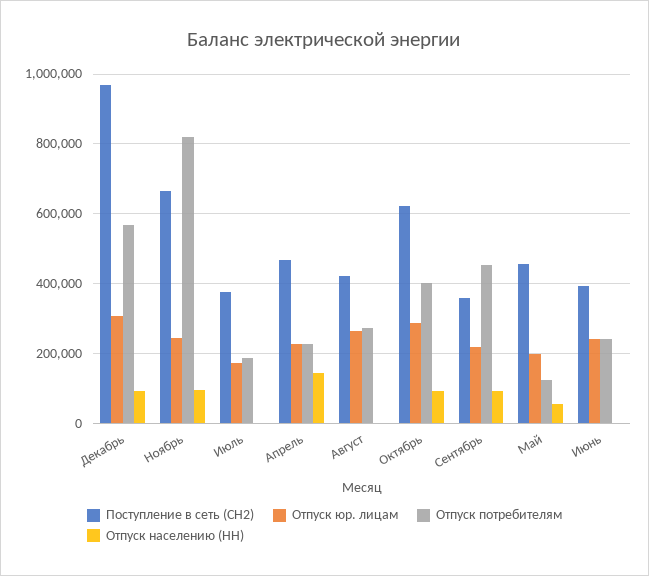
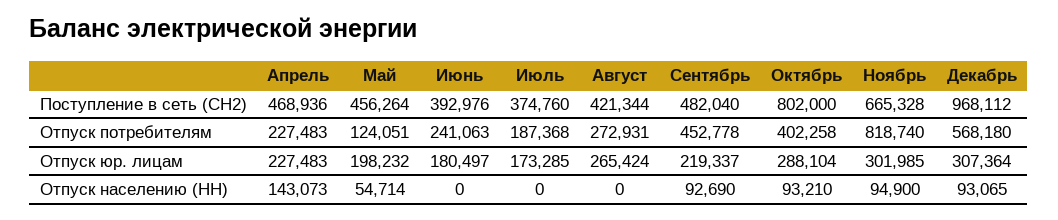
  {
    "Поступление в сеть (СН2)": {
      "Декабрь": 968112,
      "Ноябрь": 665328,
      "Июль": 374760,
      "Апрель": 468936,
      "Август": 421344,
-     "Октябрь": 620000,
+     "Октябрь": 802000,
-     "Сентябрь": 360000,
+     "Сентябрь": 482040,
      "Май": 456264,
      "Июнь": 392976
    },
    "Отпуск юр. лицам": {
      "Декабрь": 307364,
-     "Ноябрь": 240000,
+     "Ноябрь": 301985,
      "Июль": 173285,
      "Апрель": 227483,
      "Август": 265424,
      "Октябрь": 288104,
      "Сентябрь": 219337,
      "Май": 198232,
-     "Июнь": 240000
+     "Июнь": 180497
    },
    "Отпуск потребителям": {
      "Декабрь": 568180,
      "Ноябрь": 818740,
      "Июль": 187368,
      "Апрель": 227483,
      "Август": 272931,
      "Октябрь": 402258,
      "Сентябрь": 452778,
      "Май": 124051,
      "Июнь": 241063
    },
    "Отпуск населению (НН)": {
      "Декабрь": 93065,
      "Ноябрь": 94900,
      "Июль": 0,
      "Апрель": 143073,
      "Август": 0,
      "Октябрь": 93210,
      "Сентябрь": 92690,
      "Май": 54714,
      "Июнь": 0
    }
  }

